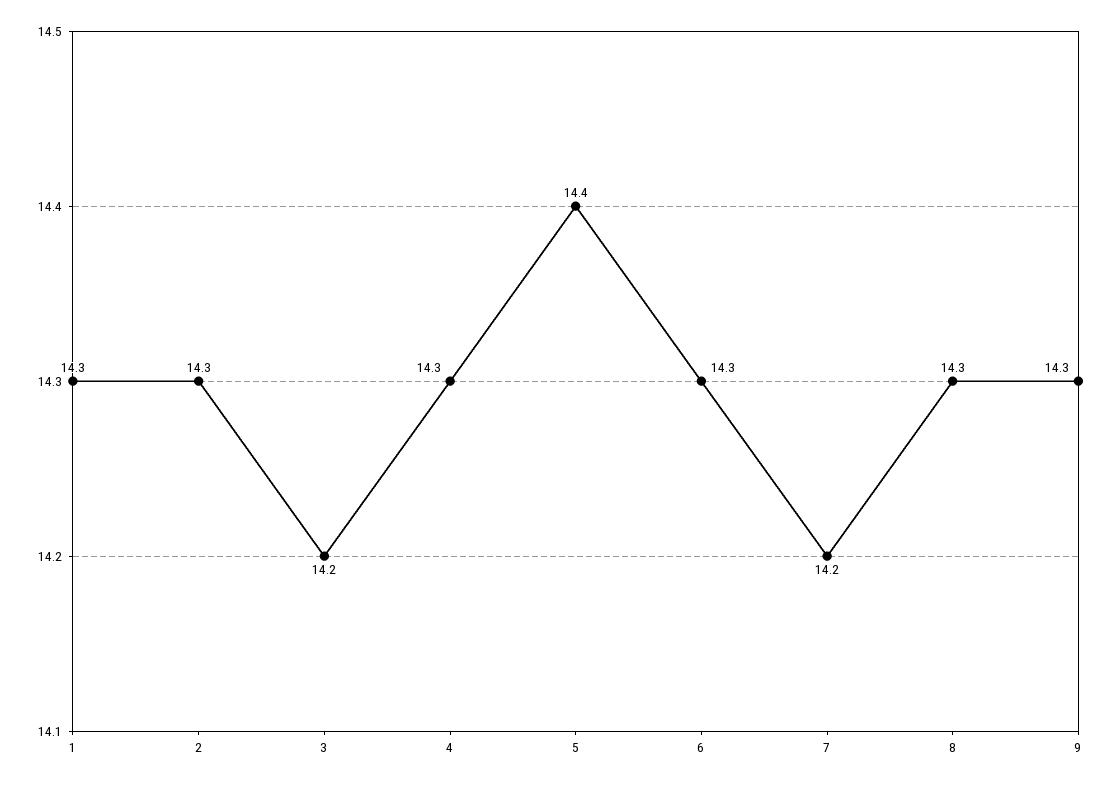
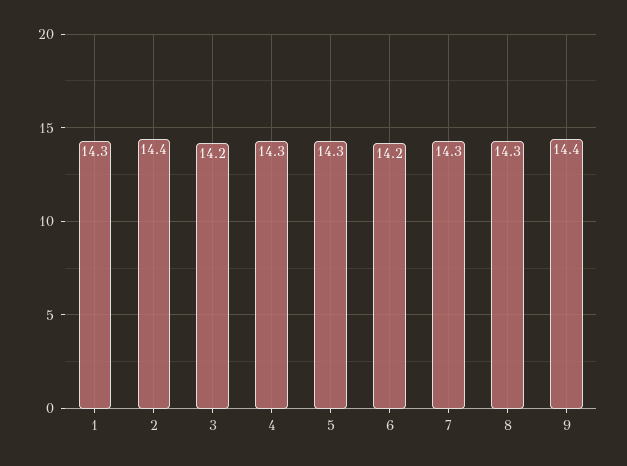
  {
    "1": 14.3,
-   "2": 14.3,
+   "2": 14.4,
    "3": 14.2,
    "4": 14.3,
-   "5": 14.4,
+   "5": 14.3,
-   "6": 14.3,
+   "6": 14.2,
-   "7": 14.2,
+   "7": 14.3,
    "8": 14.3,
-   "9": 14.3
+   "9": 14.4
  }

